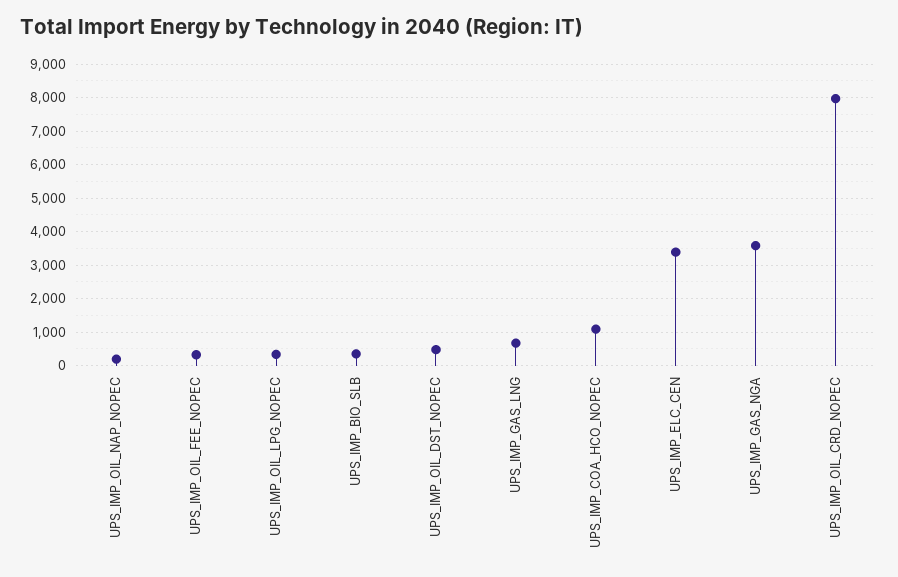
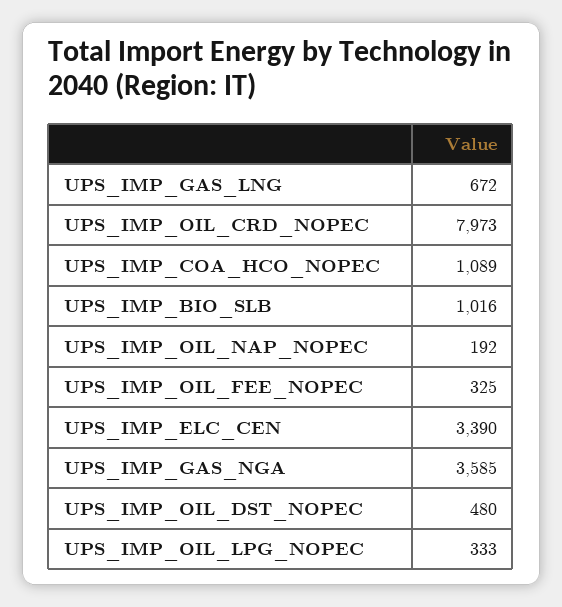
  {
    "UPS_IMP_OIL_NAP_NOPEC": 192,
    "UPS_IMP_OIL_FEE_NOPEC": 325,
    "UPS_IMP_OIL_LPG_NOPEC": 333,
-   "UPS_IMP_BIO_SLB": 400,
+   "UPS_IMP_BIO_SLB": 1016,
    "UPS_IMP_OIL_DST_NOPEC": 480,
    "UPS_IMP_GAS_LNG": 672,
    "UPS_IMP_COA_HCO_NOPEC": 1089,
    "UPS_IMP_ELC_CEN": 3390,
    "UPS_IMP_GAS_NGA": 3585,
    "UPS_IMP_OIL_CRD_NOPEC": 7973
  }

